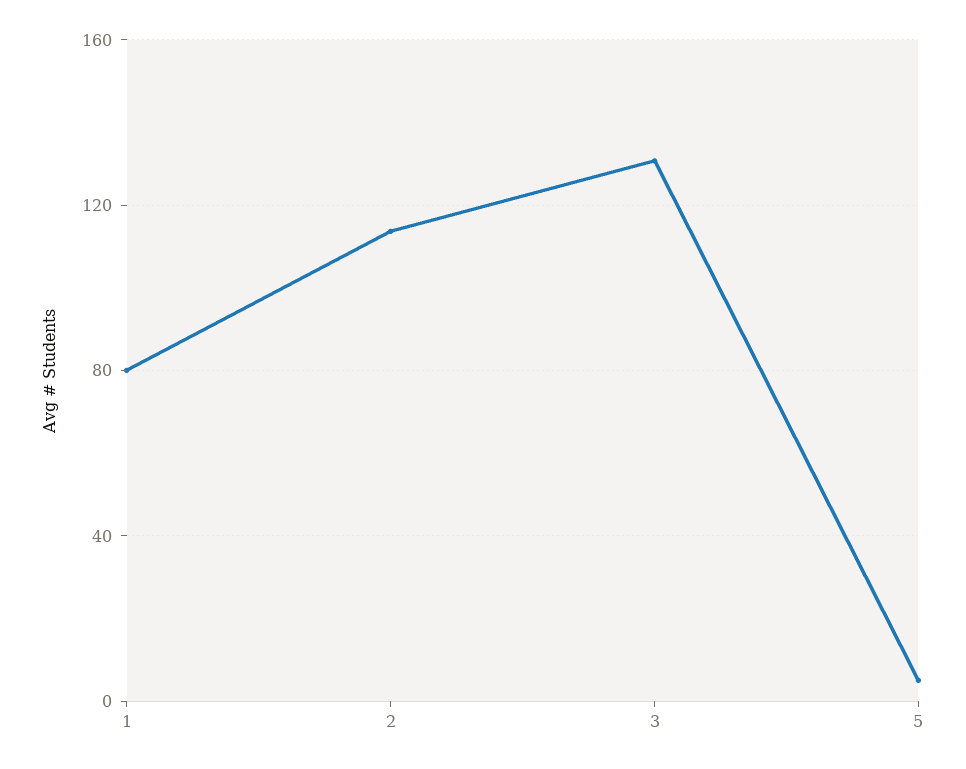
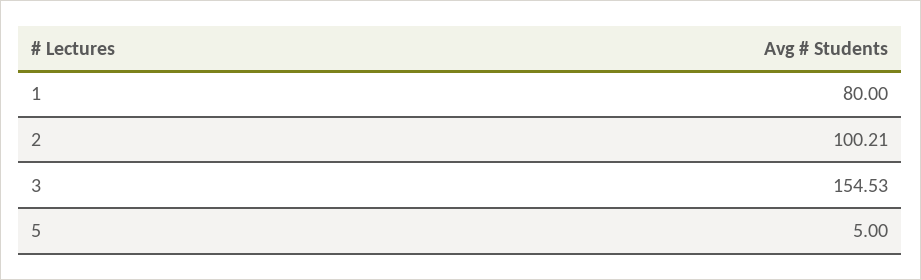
  {
    "1": 80,
-   "2": 115,
+   "2": 100.21,
-   "3": 130,
+   "3": 154.53,
    "5": 5
  }

